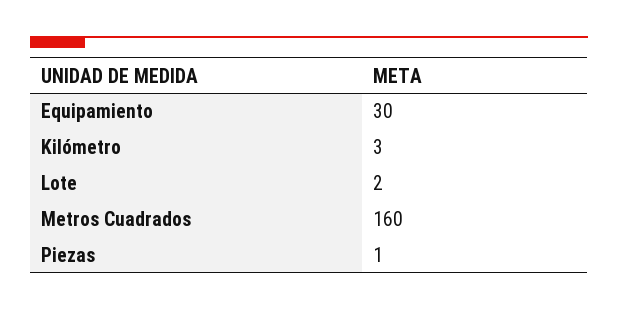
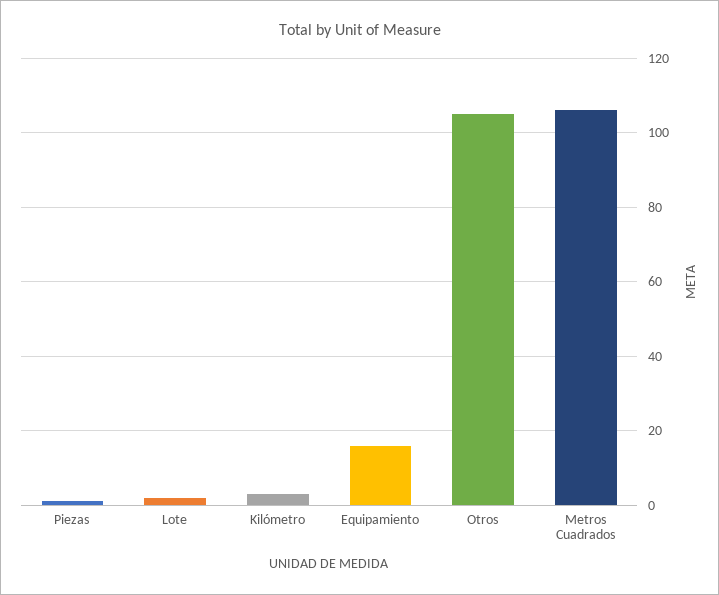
  {
-   "Equipamiento": 30,
+   "Equipamiento": 15,
    "Kilómetro": 3,
    "Lote": 2,
-   "Metros Cuadrados": 160,
+   "Metros Cuadrados": 105,
-   "Piezas": 1
+   "Piezas": 1,
+   "Otros": 105
  }

